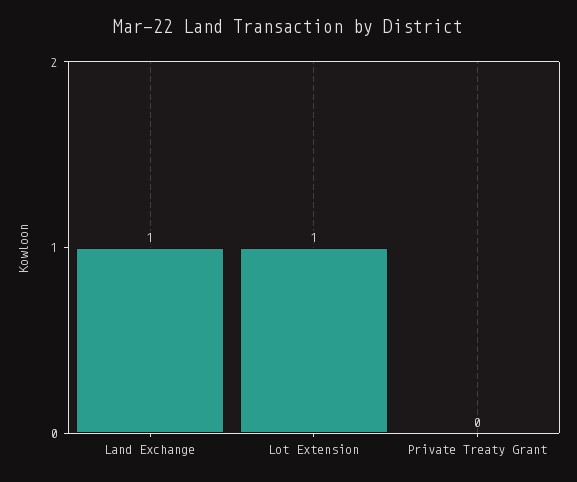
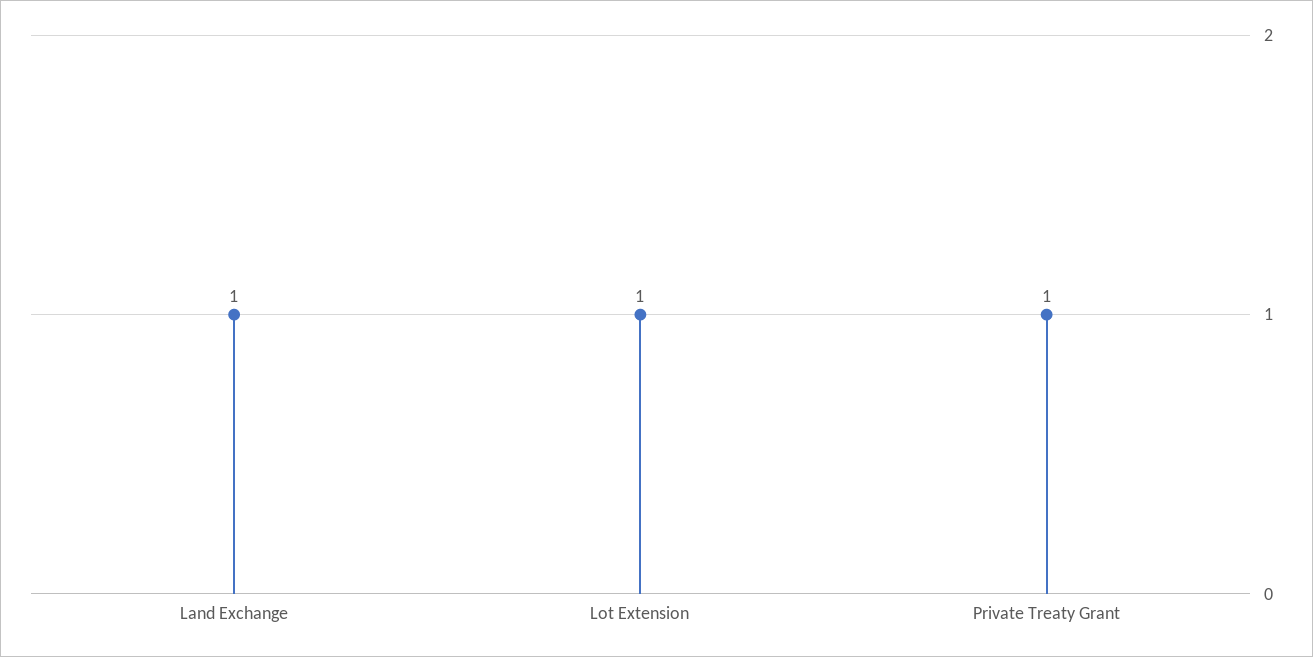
  {
    "Land Exchange": 1,
    "Lot Extension": 1,
-   "Private Treaty Grant": 0
+   "Private Treaty Grant": 1
  }

